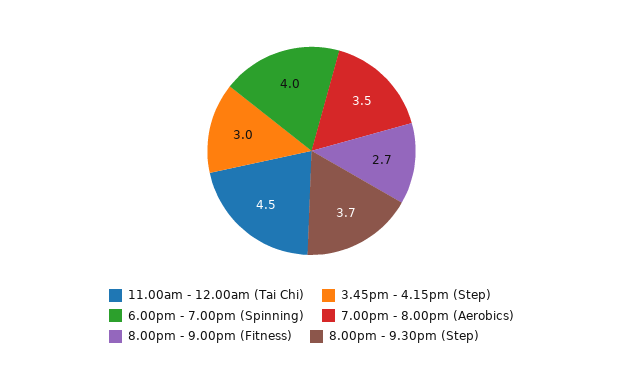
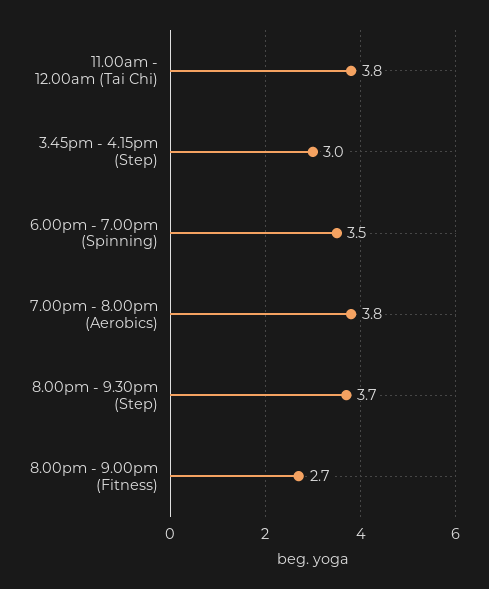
  {
-   "11.00am - 12.00am (Tai Chi)": 4.5,
+   "11.00am - 12.00am (Tai Chi)": 3.8,
    "3.45pm - 4.15pm (Step)": 3,
-   "6.00pm - 7.00pm (Spinning)": 4,
+   "6.00pm - 7.00pm (Spinning)": 3.5,
-   "7.00pm - 8.00pm (Aerobics)": 3.5,
+   "7.00pm - 8.00pm (Aerobics)": 3.8,
    "8.00pm - 9.00pm (Fitness)": 2.7,
    "8.00pm - 9.30pm (Step)": 3.7
  }

